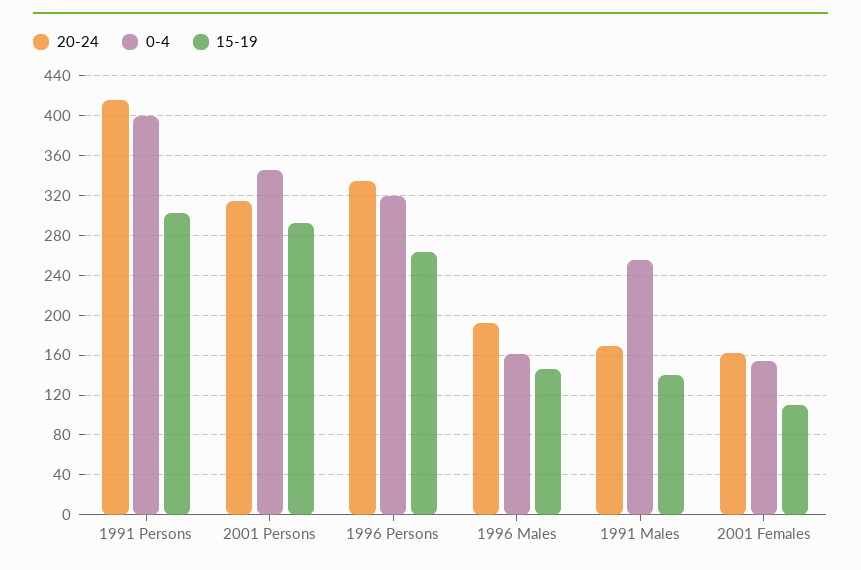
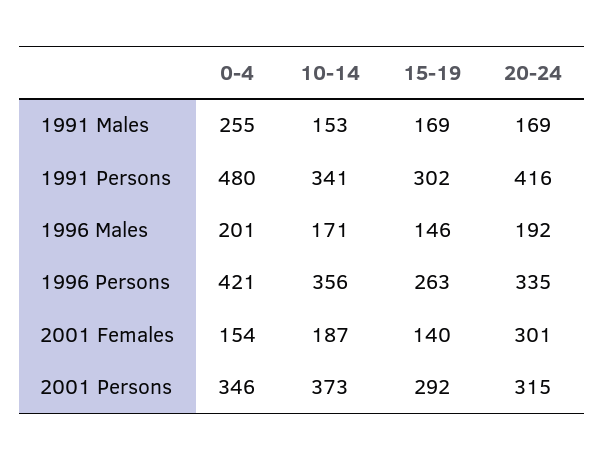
  {
    "20-24": {
      "1991 Persons": 416,
      "2001 Persons": 315,
      "1996 Persons": 335,
      "1996 Males": 192,
      "1991 Males": 169,
-     "2001 Females": 160
+     "2001 Females": 301
    },
    "0-4": {
-     "1991 Persons": 400,
+     "1991 Persons": 480,
      "2001 Persons": 346,
-     "1996 Persons": 320,
+     "1996 Persons": 421,
-     "1996 Males": 160,
+     "1996 Males": 201,
      "1991 Males": 255,
      "2001 Females": 154
    },
    "15-19": {
      "1991 Persons": 302,
      "2001 Persons": 292,
      "1996 Persons": 263,
      "1996 Males": 146,
-     "1991 Males": 140,
+     "1991 Males": 169,
-     "2001 Females": 110
+     "2001 Females": 140
-   }
+   },
+   "10-14": {
+     "1991 Males": 153,
+     "1991 Persons": 341,
+     "1996 Males": 171,
+     "1996 Persons": 356,
+     "2001 Females": 187,
+     "2001 Persons": 373
+   }
  }

